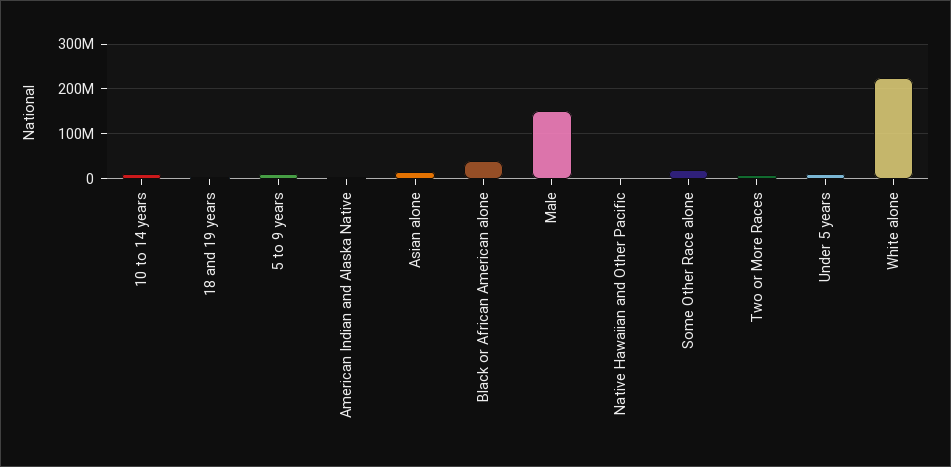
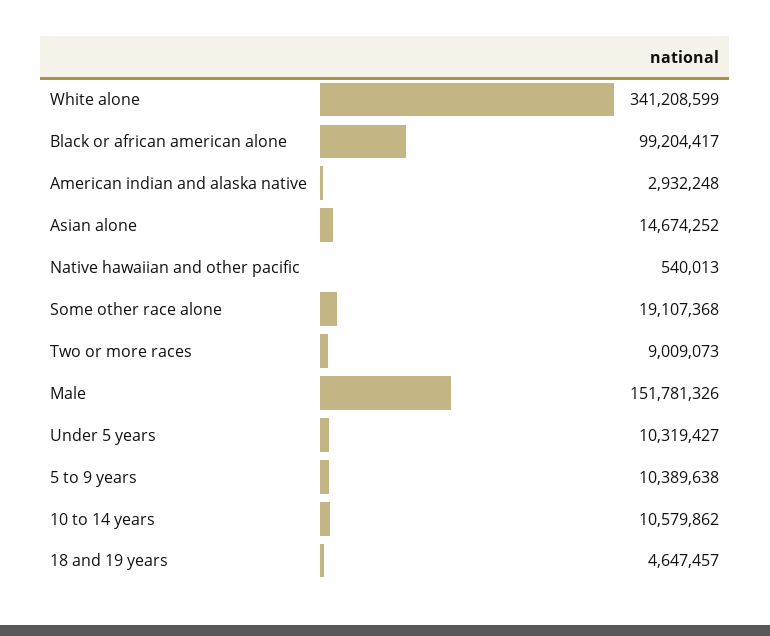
  {
    "10 to 14 years": 10579862,
    "18 and 19 years": 4647457,
    "5 to 9 years": 10389638,
    "American Indian and Alaska Native": 2932248,
    "Asian alone": 14674252,
-   "Black or African American alone": 40000000,
+   "Black or African American alone": 99204417,
    "Male": 151781326,
    "Native Hawaiian and Other Pacific": 540013,
    "Some Other Race alone": 19107368,
    "Two or More Races": 9009073,
    "Under 5 years": 10319427,
-   "White alone": 220000000
+   "White alone": 341208599
  }

